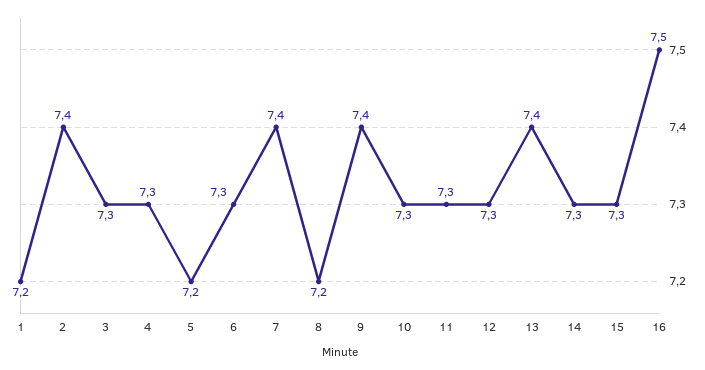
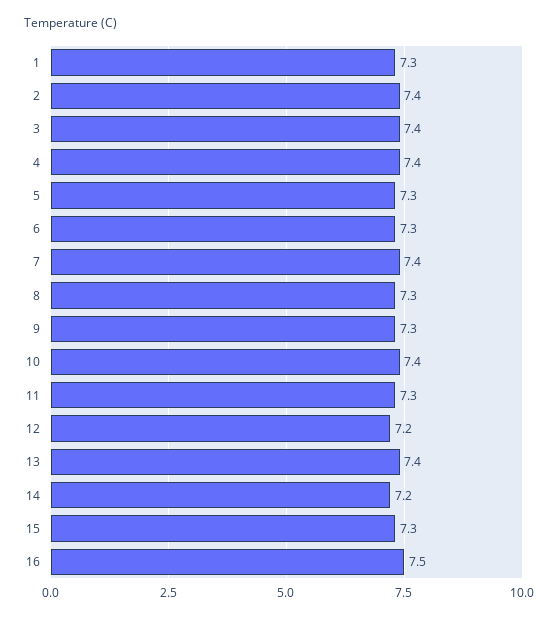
  {
-   "1": 7.2,
+   "1": 7.3,
    "2": 7.4,
-   "3": 7.3,
+   "3": 7.4,
-   "4": 7.3,
+   "4": 7.4,
-   "5": 7.2,
+   "5": 7.3,
    "6": 7.3,
    "7": 7.4,
-   "8": 7.2,
+   "8": 7.3,
-   "9": 7.4,
+   "9": 7.3,
-   "10": 7.3,
+   "10": 7.4,
    "11": 7.3,
-   "12": 7.3,
+   "12": 7.2,
    "13": 7.4,
-   "14": 7.3,
+   "14": 7.2,
    "15": 7.3,
    "16": 7.5
  }

